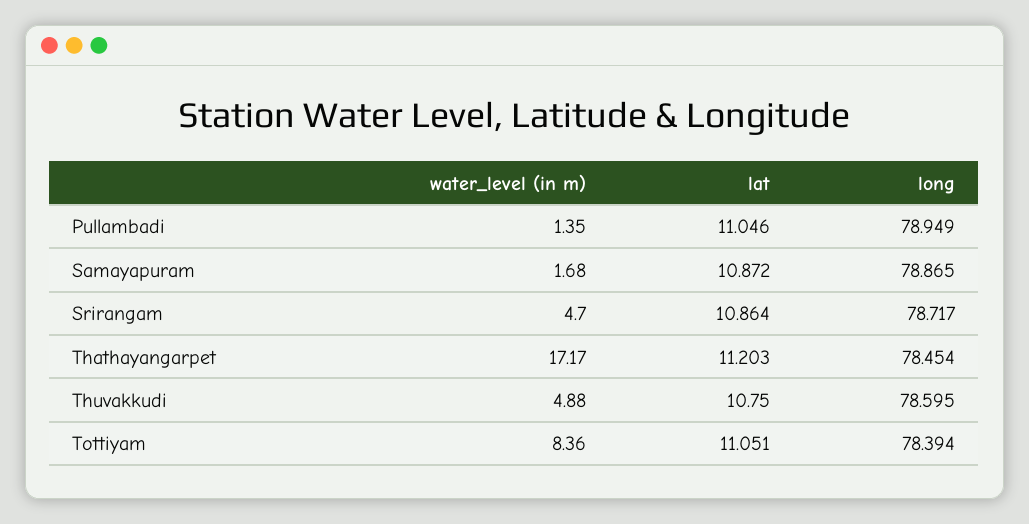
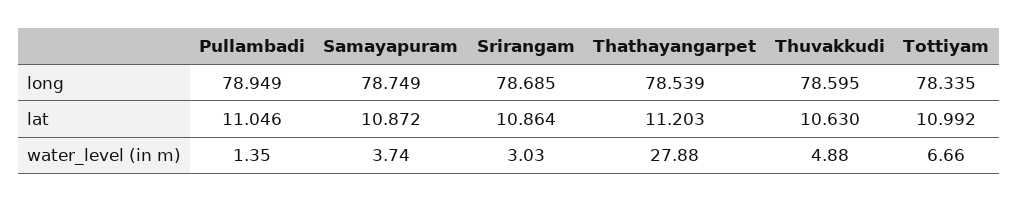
  {
    "water_level (in m)": {
      "Pullambadi": 1.35,
-     "Samayapuram": 1.68,
+     "Samayapuram": 3.74,
-     "Srirangam": 4.7,
+     "Srirangam": 3.03,
-     "Thathayangarpet": 17.17,
+     "Thathayangarpet": 27.88,
      "Thuvakkudi": 4.88,
-     "Tottiyam": 8.36
+     "Tottiyam": 6.66
    },
    "lat": {
      "Pullambadi": 11.046,
      "Samayapuram": 10.872,
      "Srirangam": 10.864,
      "Thathayangarpet": 11.203,
-     "Thuvakkudi": 10.75,
+     "Thuvakkudi": 10.63,
-     "Tottiyam": 11.051
+     "Tottiyam": 10.992
    },
    "long": {
      "Pullambadi": 78.949,
-     "Samayapuram": 78.865,
+     "Samayapuram": 78.749,
-     "Srirangam": 78.717,
+     "Srirangam": 78.685,
-     "Thathayangarpet": 78.454,
+     "Thathayangarpet": 78.539,
      "Thuvakkudi": 78.595,
-     "Tottiyam": 78.394
+     "Tottiyam": 78.335
    }
  }

